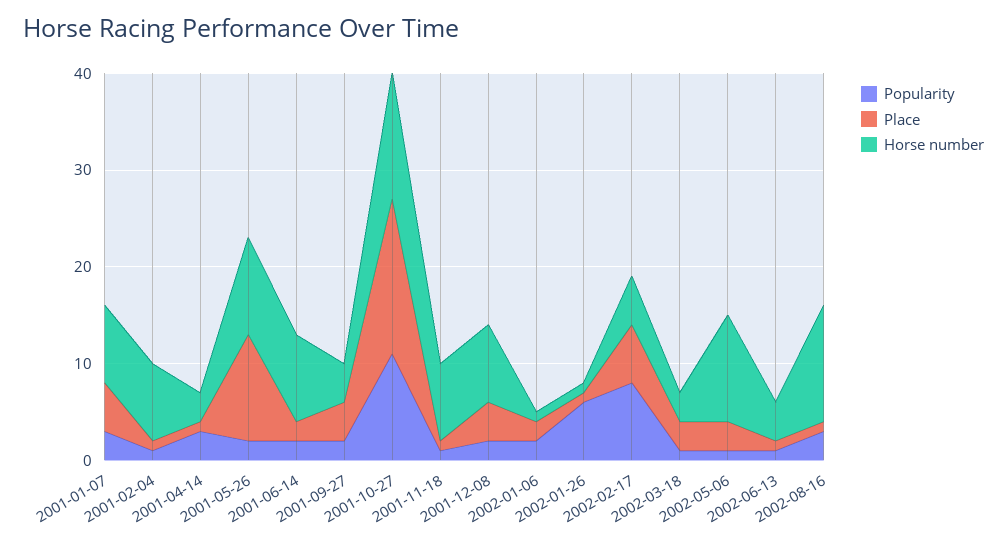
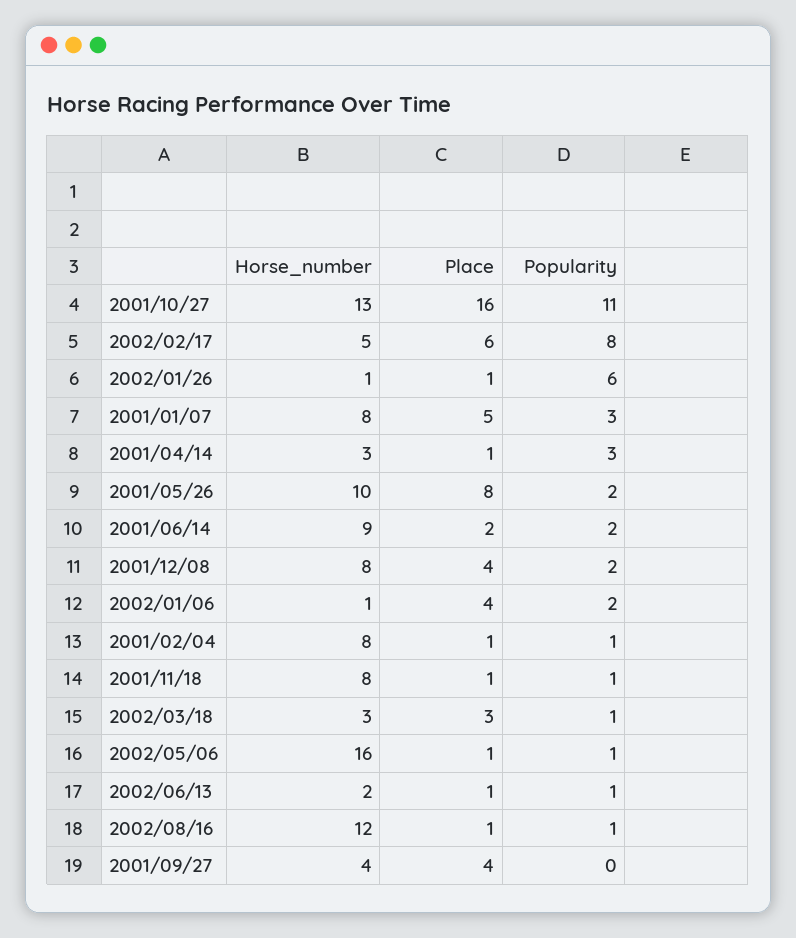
  {
    "Popularity": {
      "2001-01-07": 3,
      "2001-02-04": 1,
      "2001-04-14": 3,
      "2001-05-26": 2,
      "2001-06-14": 2,
-     "2001-09-27": 2,
+     "2001-09-27": 0,
      "2001-10-27": 11,
      "2001-11-18": 1,
      "2001-12-08": 2,
      "2002-01-06": 2,
      "2002-01-26": 6,
      "2002-02-17": 8,
      "2002-03-18": 1,
      "2002-05-06": 1,
      "2002-06-13": 1,
-     "2002-08-16": 3
+     "2002-08-16": 1
    },
    "Place": {
      "2001-01-07": 5,
      "2001-02-04": 1,
      "2001-04-14": 1,
-     "2001-05-26": 11,
+     "2001-05-26": 8,
      "2001-06-14": 2,
      "2001-09-27": 4,
      "2001-10-27": 16,
      "2001-11-18": 1,
      "2001-12-08": 4,
-     "2002-01-06": 2,
+     "2002-01-06": 4,
      "2002-01-26": 1,
      "2002-02-17": 6,
      "2002-03-18": 3,
-     "2002-05-06": 3,
+     "2002-05-06": 1,
      "2002-06-13": 1,
      "2002-08-16": 1
    },
    "Horse number": {
      "2001-01-07": 8,
      "2001-02-04": 8,
      "2001-04-14": 3,
      "2001-05-26": 10,
      "2001-06-14": 9,
      "2001-09-27": 4,
      "2001-10-27": 13,
      "2001-11-18": 8,
      "2001-12-08": 8,
      "2002-01-06": 1,
      "2002-01-26": 1,
      "2002-02-17": 5,
      "2002-03-18": 3,
-     "2002-05-06": 11,
+     "2002-05-06": 16,
-     "2002-06-13": 4,
+     "2002-06-13": 2,
      "2002-08-16": 12
    }
  }

